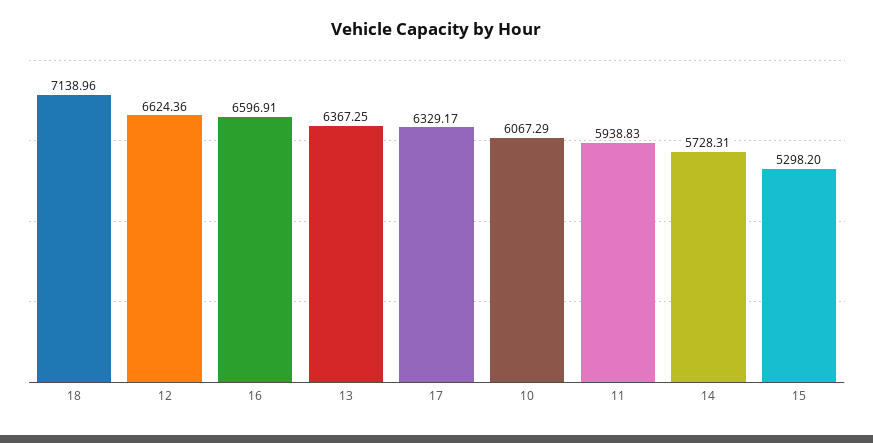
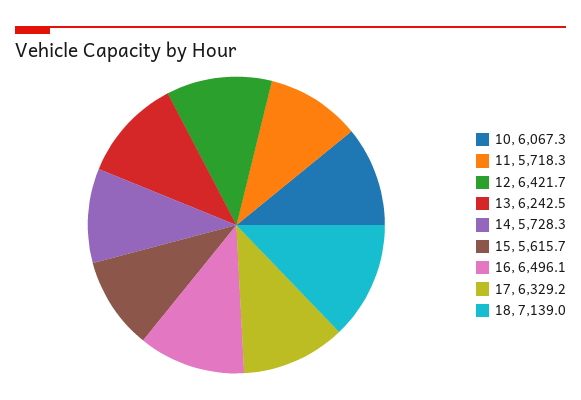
  {
    "18": 7138.96,
-   "12": 6624.36,
+   "12": 6421.7,
-   "16": 6596.91,
+   "16": 6496.1,
-   "13": 6367.25,
+   "13": 6242.5,
    "17": 6329.17,
    "10": 6067.29,
-   "11": 5938.83,
+   "11": 5718.3,
    "14": 5728.31,
-   "15": 5298.2
+   "15": 5615.7
  }

